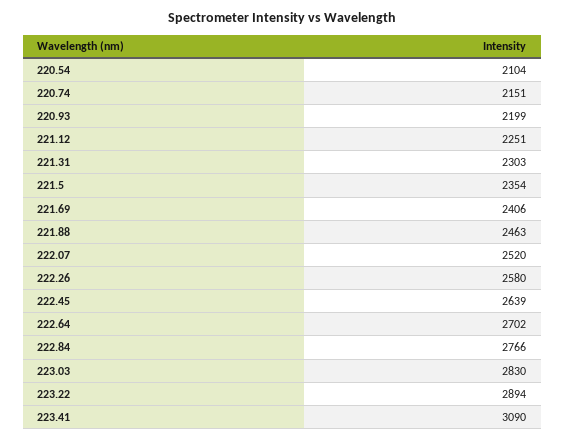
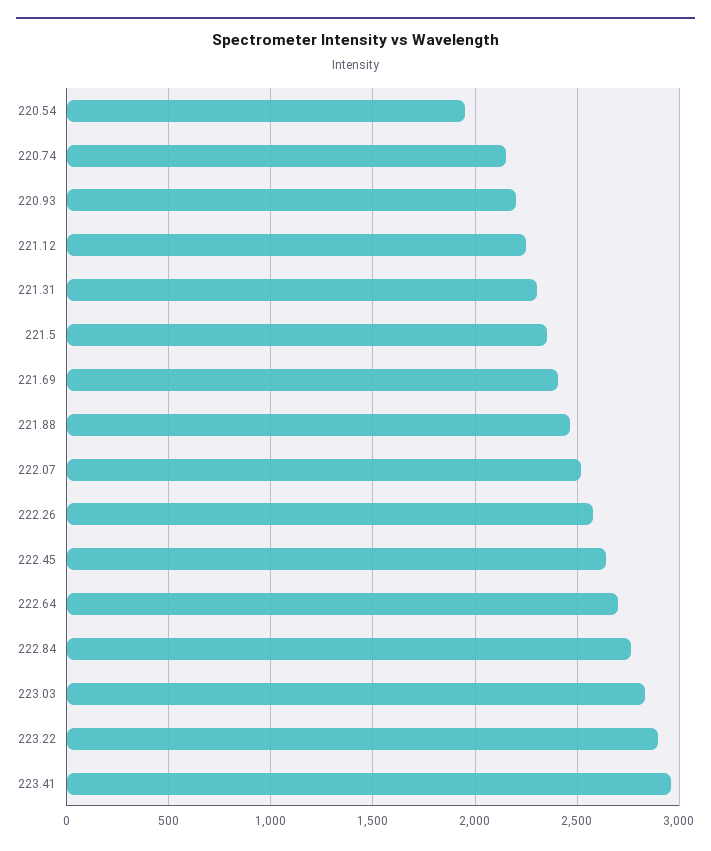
  {
-   "220.54": 2104,
+   "220.54": 1950,
    "220.74": 2151,
    "220.93": 2199,
    "221.12": 2251,
    "221.31": 2303,
    "221.5": 2354,
    "221.69": 2406,
    "221.88": 2463,
    "222.07": 2520,
    "222.26": 2580,
    "222.45": 2639,
    "222.64": 2702,
    "222.84": 2766,
    "223.03": 2830,
    "223.22": 2894,
-   "223.41": 3090
+   "223.41": 2950
  }

